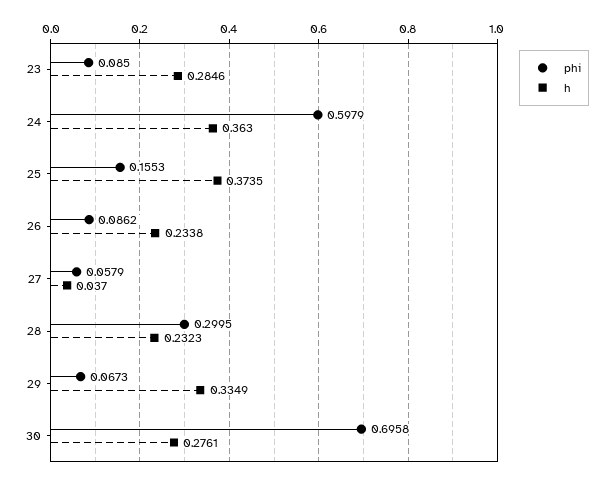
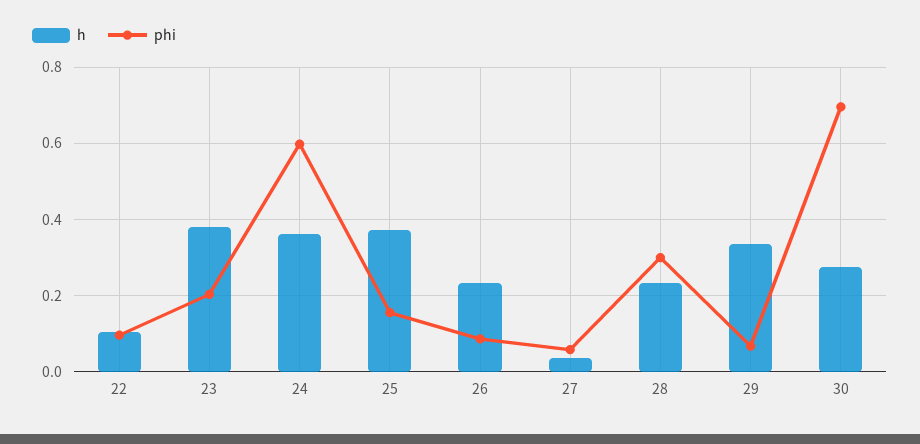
  {
    "phi": {
-     "23": 0.085,
+     "23": 0.2,
      "24": 0.5979,
      "25": 0.1553,
      "26": 0.0862,
      "27": 0.0579,
      "28": 0.2995,
      "29": 0.0673,
-     "30": 0.6958
+     "30": 0.6958,
+     "22": 0.1
    },
    "h": {
-     "23": 0.2846,
+     "23": 0.38,
      "24": 0.363,
      "25": 0.3735,
      "26": 0.2338,
      "27": 0.037,
      "28": 0.2323,
      "29": 0.3349,
-     "30": 0.2761
+     "30": 0.2761,
+     "22": 0.1
    }
  }

